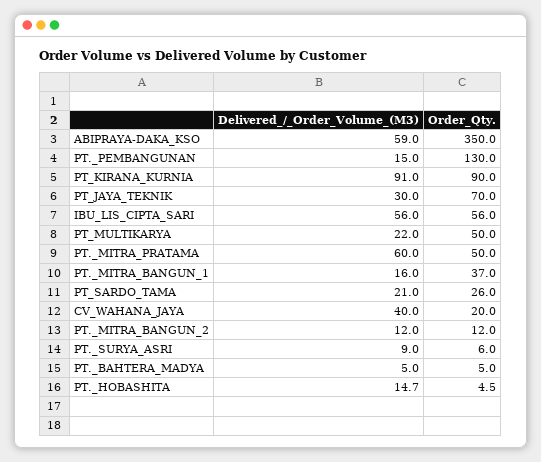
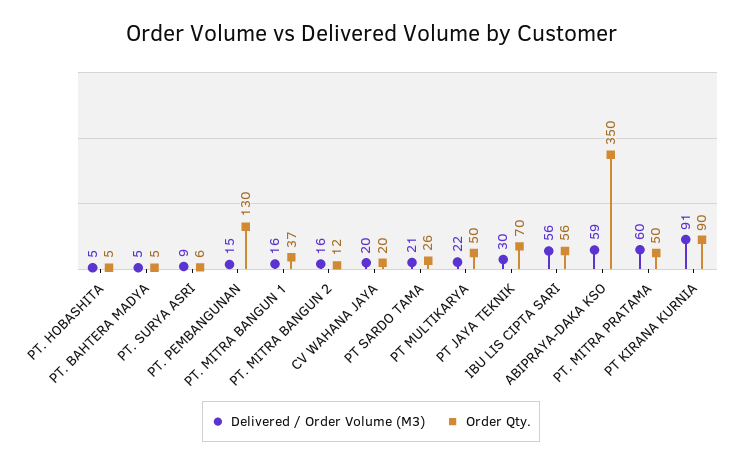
  {
    "Delivered_/_Order_Volume_(M3)": {
      "ABIPRAYA-DAKA_KSO": 59,
      "PT._PEMBANGUNAN": 15,
      "PT_KIRANA_KURNIA": 91,
      "PT_JAYA_TEKNIK": 30,
      "IBU_LIS_CIPTA_SARI": 56,
      "PT_MULTIKARYA": 22,
      "PT._MITRA_PRATAMA": 60,
      "PT._MITRA_BANGUN_1": 16,
      "PT_SARDO_TAMA": 21,
-     "CV_WAHANA_JAYA": 40,
+     "CV_WAHANA_JAYA": 20,
-     "PT._MITRA_BANGUN_2": 12,
+     "PT._MITRA_BANGUN_2": 16,
      "PT._SURYA_ASRI": 9,
      "PT._BAHTERA_MADYA": 5,
-     "PT._HOBASHITA": 14.7
+     "PT._HOBASHITA": 5
    },
    "Order_Qty.": {
      "ABIPRAYA-DAKA_KSO": 350,
      "PT._PEMBANGUNAN": 130,
      "PT_KIRANA_KURNIA": 90,
      "PT_JAYA_TEKNIK": 70,
      "IBU_LIS_CIPTA_SARI": 56,
      "PT_MULTIKARYA": 50,
      "PT._MITRA_PRATAMA": 50,
      "PT._MITRA_BANGUN_1": 37,
      "PT_SARDO_TAMA": 26,
      "CV_WAHANA_JAYA": 20,
      "PT._MITRA_BANGUN_2": 12,
      "PT._SURYA_ASRI": 6,
      "PT._BAHTERA_MADYA": 5,
      "PT._HOBASHITA": 4.5
    }
  }

